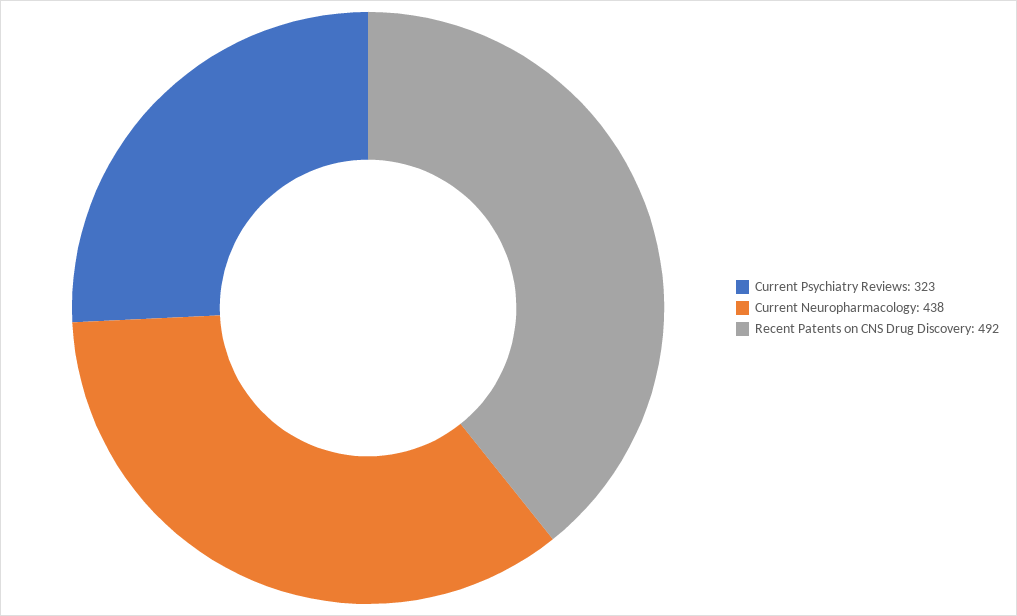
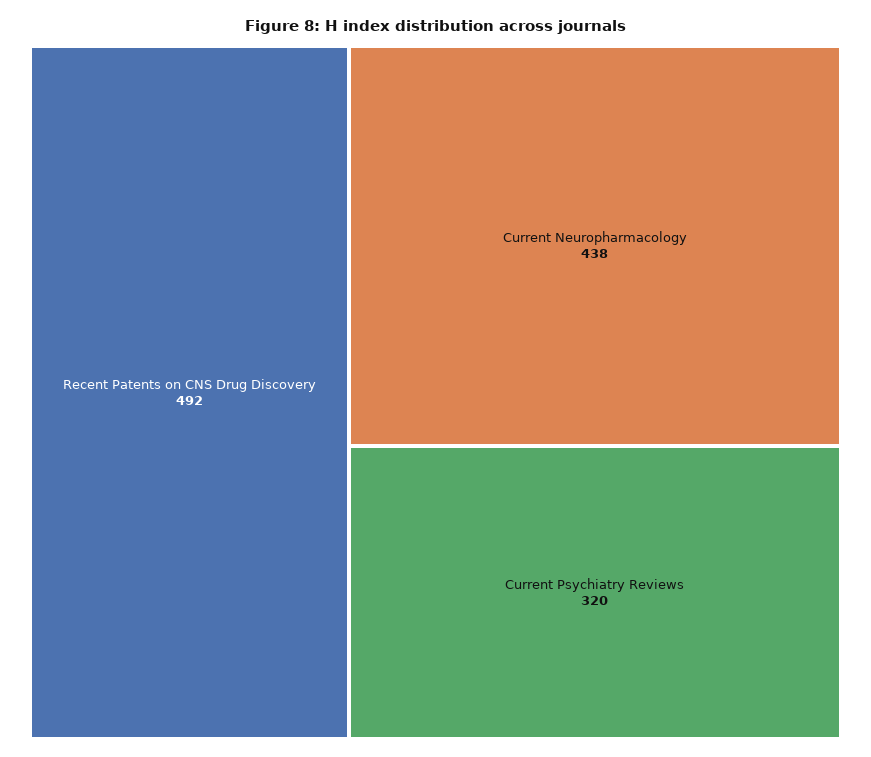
  {
-   "Current Psychiatry Reviews": 323,
+   "Current Psychiatry Reviews": 320,
    "Current Neuropharmacology": 438,
    "Recent Patents on CNS Drug Discovery": 492
  }

